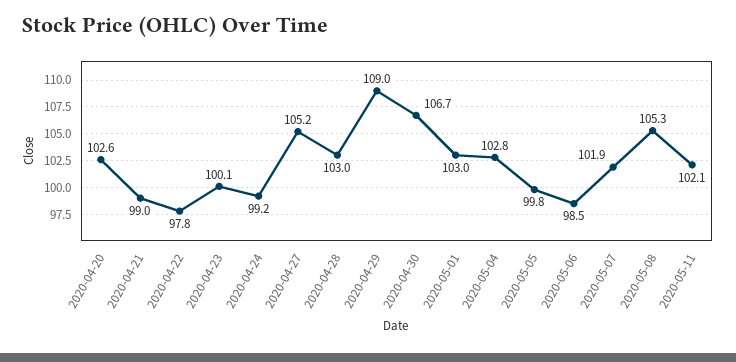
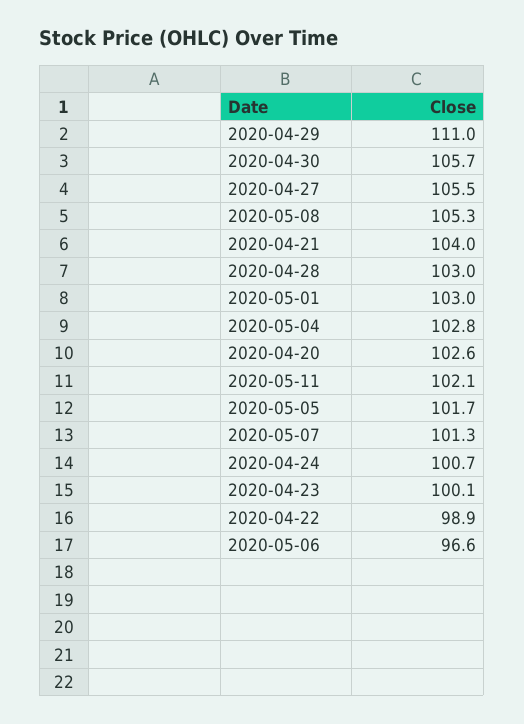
  {
    "2020-04-20": 102.6,
-   "2020-04-21": 99,
+   "2020-04-21": 104,
-   "2020-04-22": 97.8,
+   "2020-04-22": 98.9,
    "2020-04-23": 100.1,
-   "2020-04-24": 99.2,
+   "2020-04-24": 100.7,
-   "2020-04-27": 105.2,
+   "2020-04-27": 105.5,
    "2020-04-28": 103,
-   "2020-04-29": 109,
+   "2020-04-29": 111,
-   "2020-04-30": 106.7,
+   "2020-04-30": 105.7,
    "2020-05-01": 103,
    "2020-05-04": 102.8,
-   "2020-05-05": 99.8,
+   "2020-05-05": 101.7,
-   "2020-05-06": 98.5,
+   "2020-05-06": 96.6,
-   "2020-05-07": 101.9,
+   "2020-05-07": 101.3,
    "2020-05-08": 105.3,
    "2020-05-11": 102.1
  }

